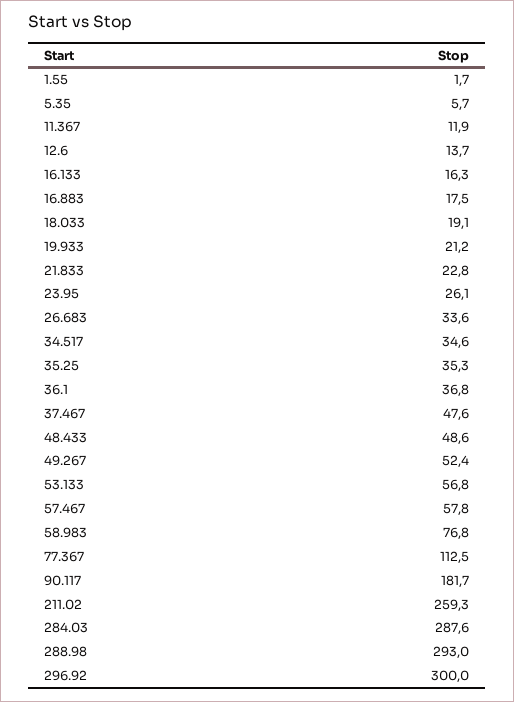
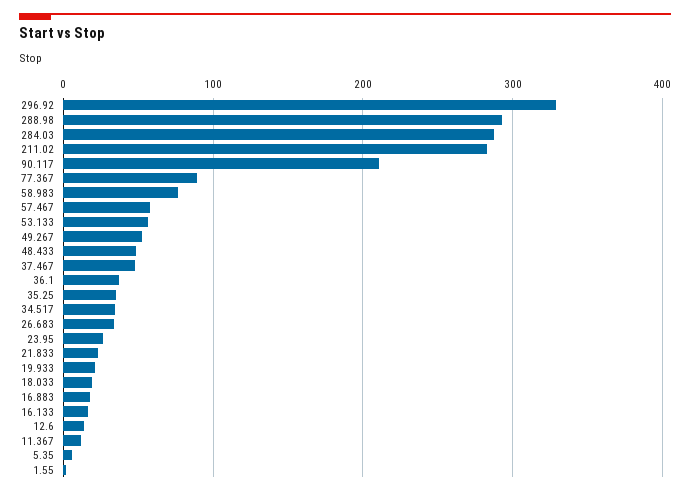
  {
    "1.55": 1.7,
    "5.35": 5.7,
    "11.367": 11.9,
    "12.6": 13.7,
    "16.133": 16.3,
    "16.883": 17.5,
    "18.033": 19.1,
    "19.933": 21.2,
    "21.833": 22.8,
    "23.95": 26.1,
    "26.683": 33.6,
    "34.517": 34.6,
    "35.25": 35.3,
    "36.1": 36.8,
    "37.467": 47.6,
    "48.433": 48.6,
    "49.267": 52.4,
    "53.133": 56.8,
    "57.467": 57.8,
    "58.983": 76.8,
-   "77.367": 112.5,
+   "77.367": 90,
-   "90.117": 181.7,
+   "90.117": 210,
-   "211.02": 259.3,
+   "211.02": 280,
    "284.03": 287.6,
    "288.98": 293,
-   "296.92": 300
+   "296.92": 330
  }

